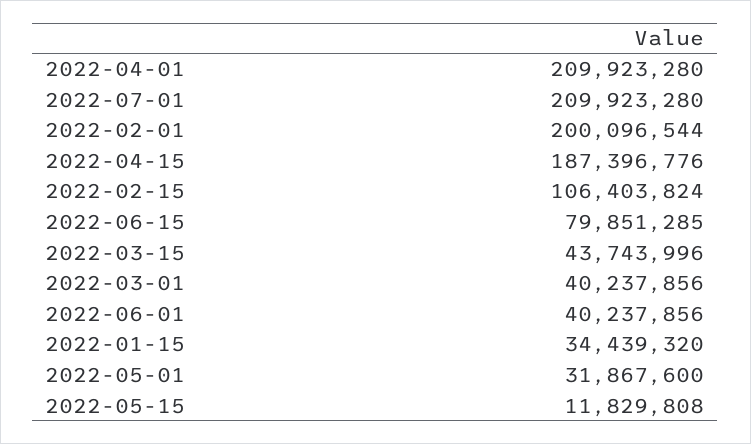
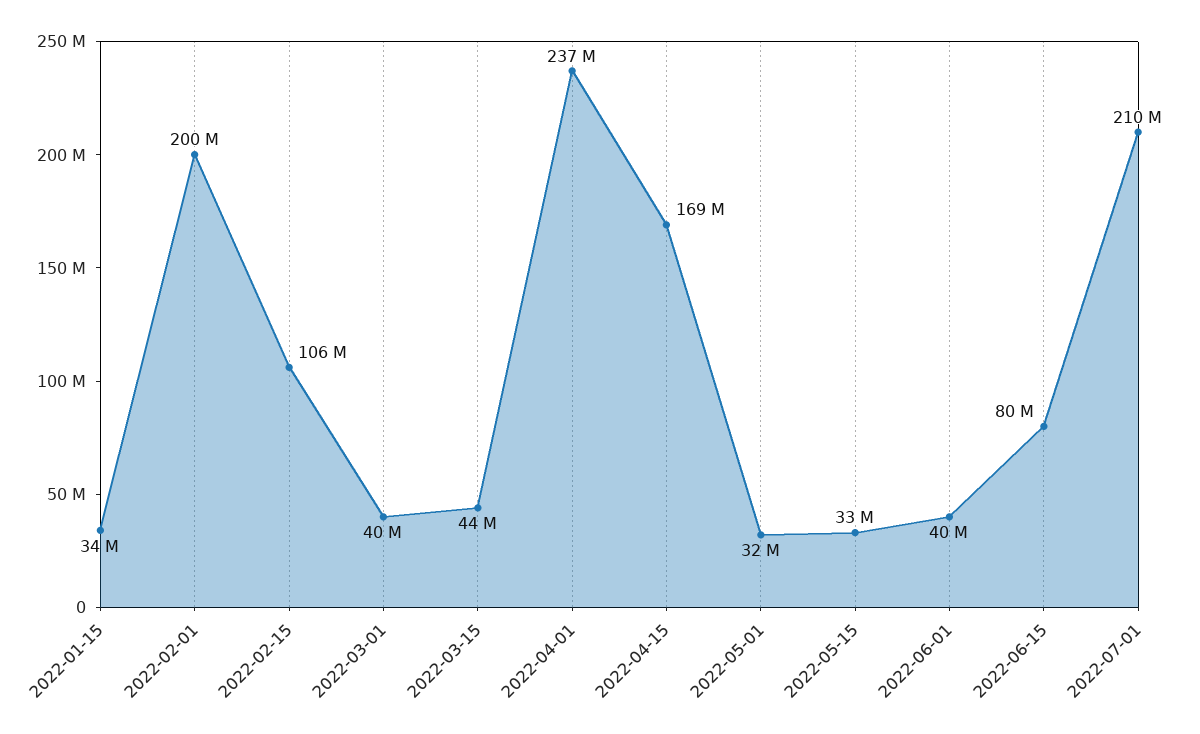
  {
-   "2022-04-01": 209923280,
+   "2022-04-01": 237000000,
    "2022-07-01": 209923280,
    "2022-02-01": 200096544,
-   "2022-04-15": 187396776,
+   "2022-04-15": 169000000,
    "2022-02-15": 106403824,
    "2022-06-15": 79851285,
    "2022-03-15": 43743996,
    "2022-03-01": 40237856,
    "2022-06-01": 40237856,
    "2022-01-15": 34439320,
    "2022-05-01": 31867600,
-   "2022-05-15": 11829808
+   "2022-05-15": 33000000
  }

